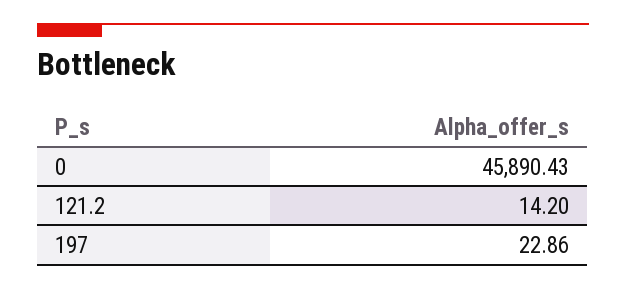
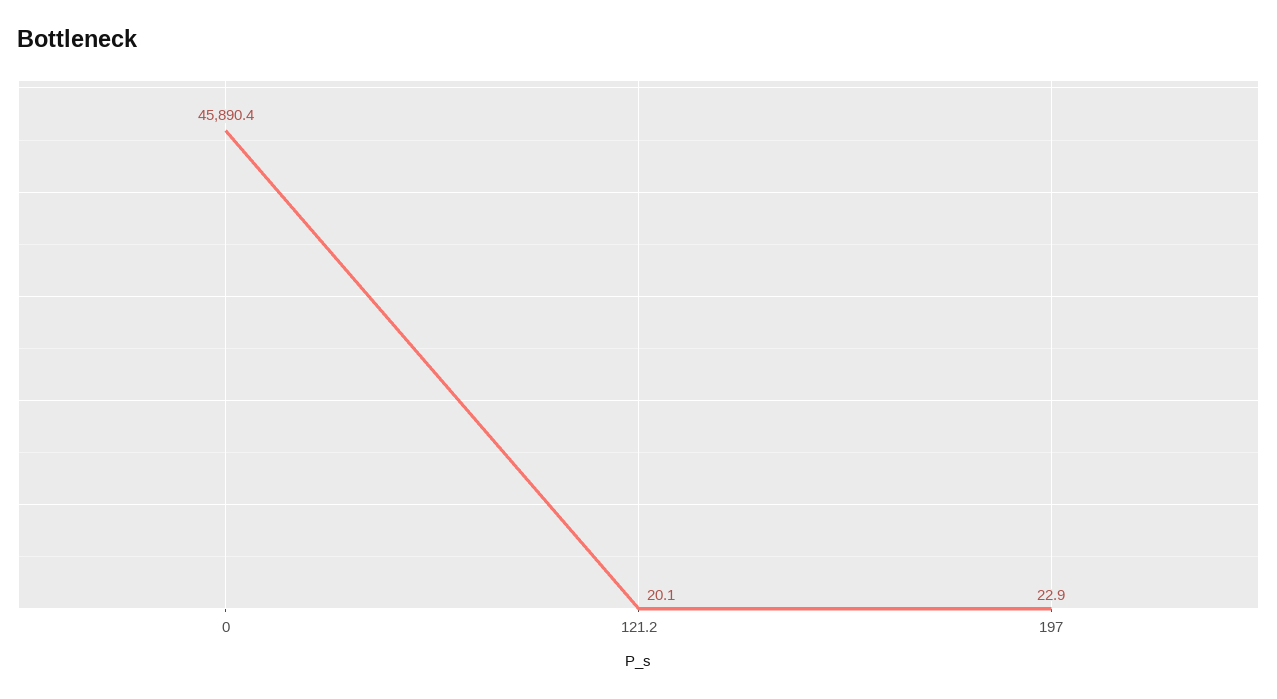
  {
    "0": 45890.43,
-   "121.2": 14.2,
+   "121.2": 20.1,
    "197": 22.86
  }

